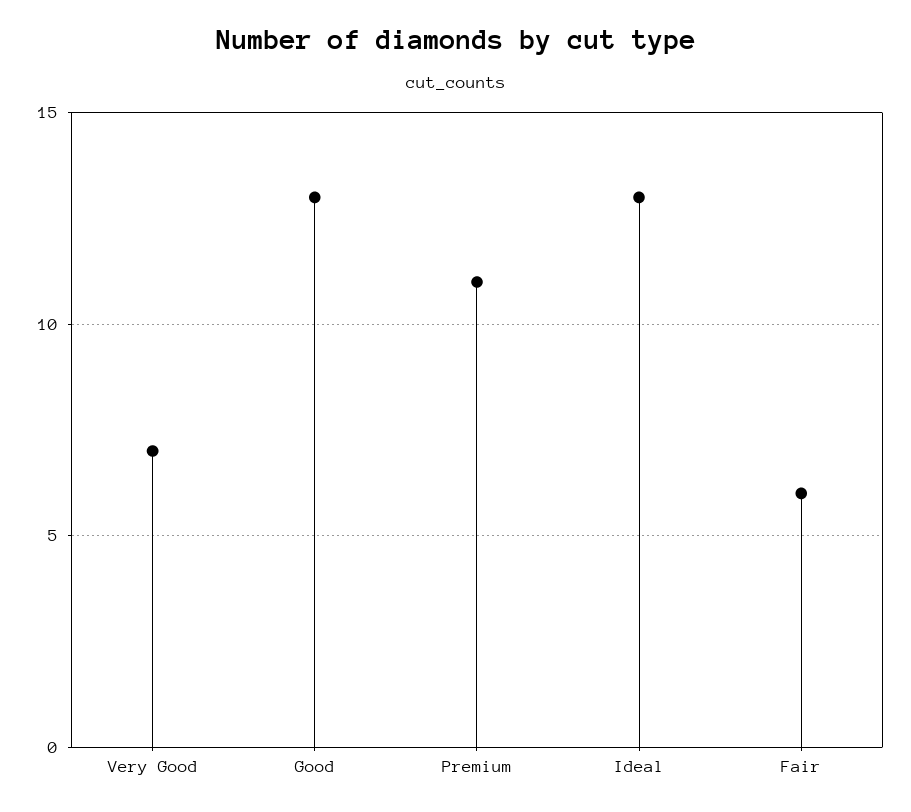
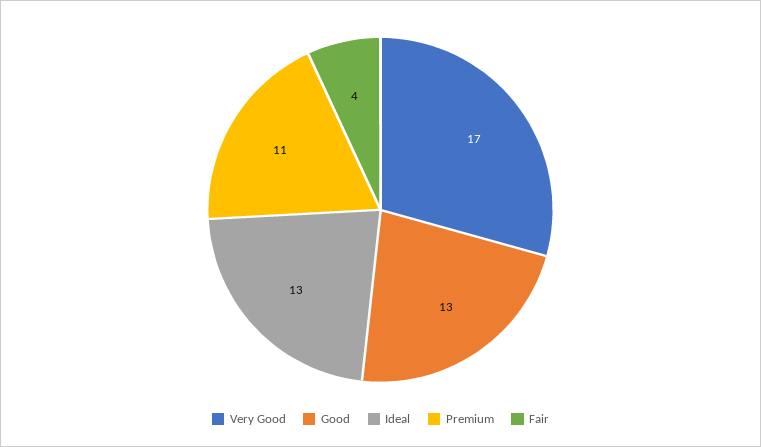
  {
-   "Very Good": 7,
+   "Very Good": 17,
    "Good": 13,
    "Premium": 11,
    "Ideal": 13,
-   "Fair": 6
+   "Fair": 4
  }

